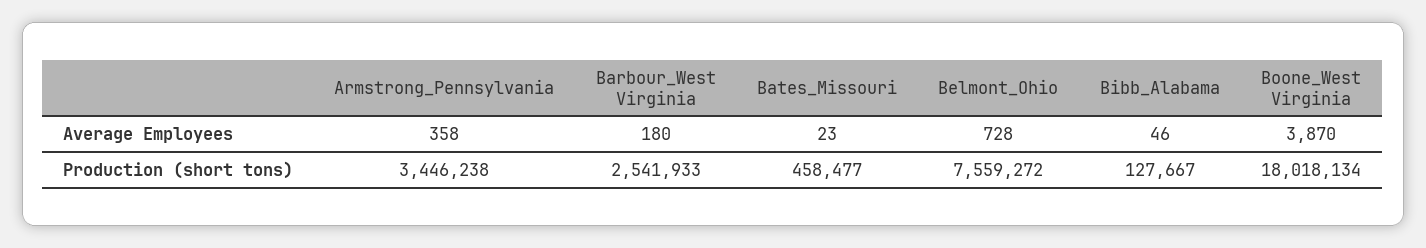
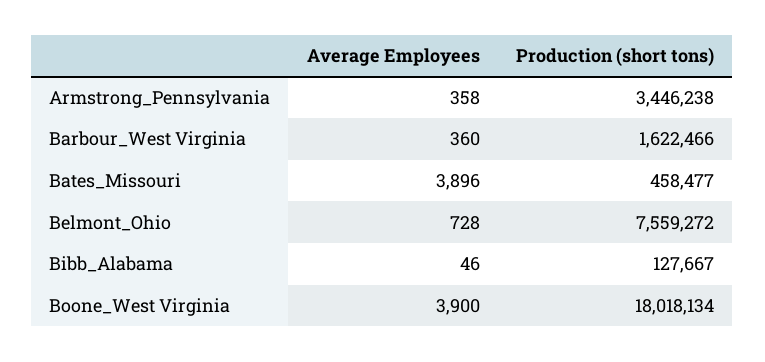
  {
    "Armstrong_Pennsylvania": {
      "Average Employees": 358,
      "Production (short tons)": 3446238
    },
    "Barbour_West Virginia": {
-     "Average Employees": 180,
+     "Average Employees": 360,
-     "Production (short tons)": 2541933
+     "Production (short tons)": 1622466
    },
    "Bates_Missouri": {
-     "Average Employees": 23,
+     "Average Employees": 3896,
      "Production (short tons)": 458477
    },
    "Belmont_Ohio": {
      "Average Employees": 728,
      "Production (short tons)": 7559272
    },
    "Bibb_Alabama": {
      "Average Employees": 46,
      "Production (short tons)": 127667
    },
    "Boone_West Virginia": {
-     "Average Employees": 3870,
+     "Average Employees": 3900,
      "Production (short tons)": 18018134
    }
  }

